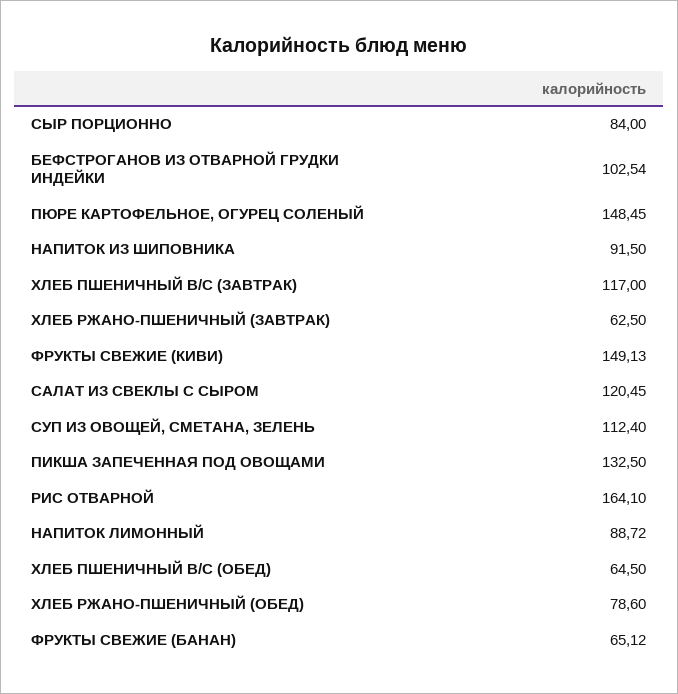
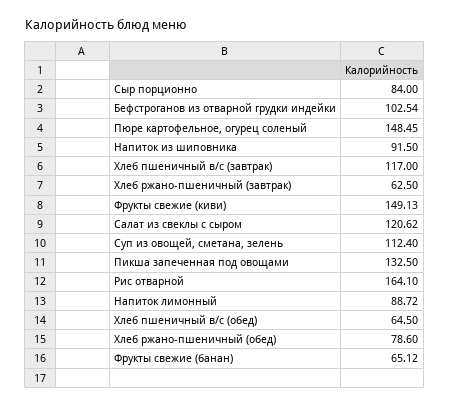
  {
    "СЫР ПОРЦИОННО": 84,
    "БЕФСТРОГАНОВ ИЗ ОТВАРНОЙ ГРУДКИ ИНДЕЙКИ": 102.54,
    "ПЮРЕ КАРТОФЕЛЬНОЕ, ОГУРЕЦ СОЛЕНЫЙ": 148.45,
    "НАПИТОК ИЗ ШИПОВНИКА": 91.5,
    "ХЛЕБ ПШЕНИЧНЫЙ В/С (ЗАВТРАК)": 117,
    "ХЛЕБ РЖАНО-ПШЕНИЧНЫЙ (ЗАВТРАК)": 62.5,
    "ФРУКТЫ СВЕЖИЕ (КИВИ)": 149.13,
-   "САЛАТ ИЗ СВЕКЛЫ С СЫРОМ": 120.45,
+   "САЛАТ ИЗ СВЕКЛЫ С СЫРОМ": 120.62,
    "СУП ИЗ ОВОЩЕЙ, СМЕТАНА, ЗЕЛЕНЬ": 112.4,
    "ПИКША ЗАПЕЧЕННАЯ ПОД ОВОЩАМИ": 132.5,
    "РИС ОТВАРНОЙ": 164.1,
    "НАПИТОК ЛИМОННЫЙ": 88.72,
    "ХЛЕБ ПШЕНИЧНЫЙ В/С (ОБЕД)": 64.5,
    "ХЛЕБ РЖАНО-ПШЕНИЧНЫЙ (ОБЕД)": 78.6,
    "ФРУКТЫ СВЕЖИЕ (БАНАН)": 65.12
  }

